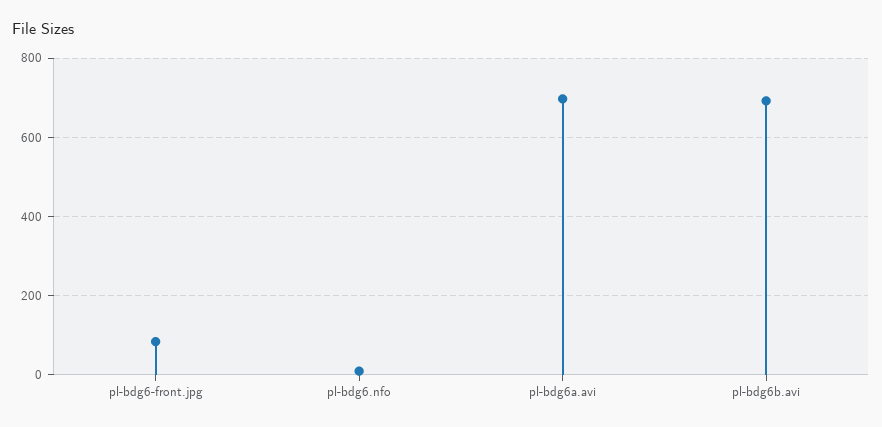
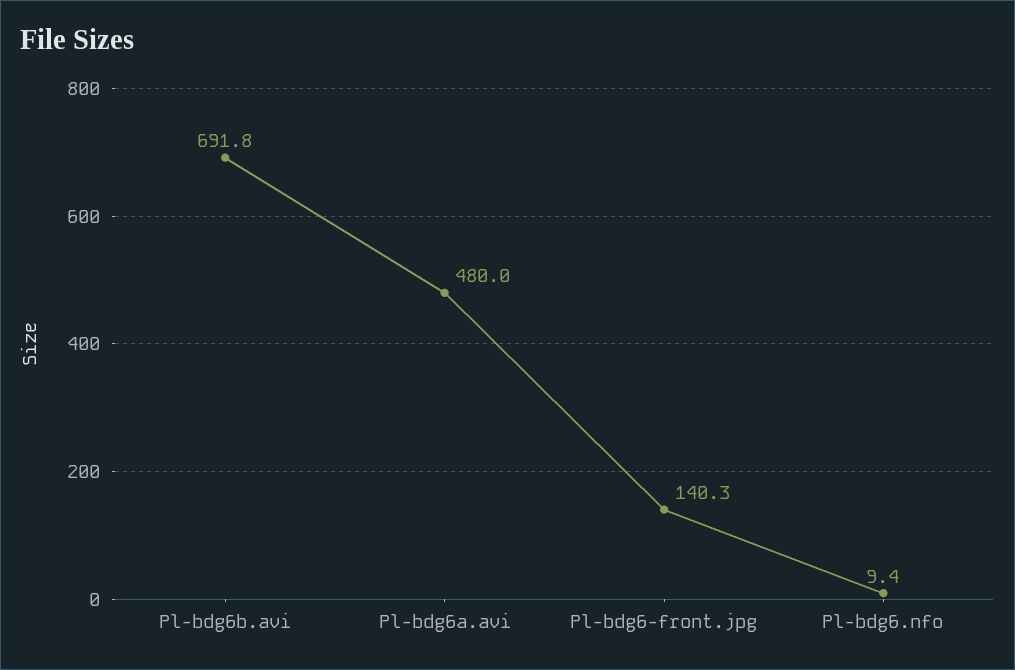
  {
-   "pl-bdg6-front.jpg": 80,
+   "pl-bdg6-front.jpg": 140.3,
    "pl-bdg6.nfo": 9.4,
-   "pl-bdg6a.avi": 700,
+   "pl-bdg6a.avi": 480,
    "pl-bdg6b.avi": 691.8
  }

